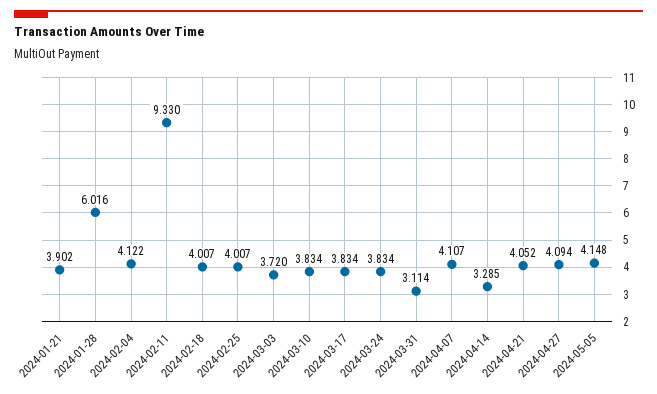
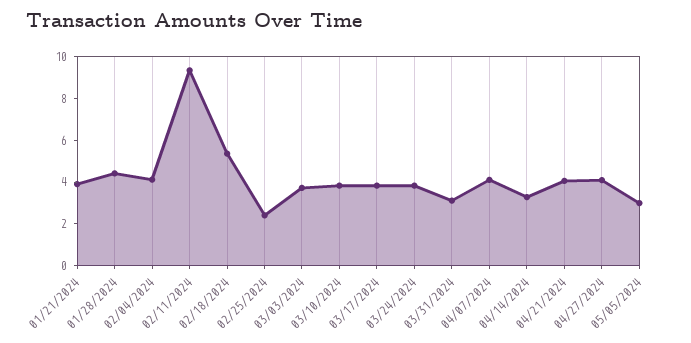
  {
    "2024-01-21": 3.902,
-   "2024-01-28": 6.016,
+   "2024-01-28": 4.5,
    "2024-02-04": 4.122,
    "2024-02-11": 9.33,
-   "2024-02-18": 4.007,
+   "2024-02-18": 5.5,
-   "2024-02-25": 4.007,
+   "2024-02-25": 2.5,
    "2024-03-03": 3.72,
    "2024-03-10": 3.834,
    "2024-03-17": 3.834,
    "2024-03-24": 3.834,
    "2024-03-31": 3.114,
    "2024-04-07": 4.107,
    "2024-04-14": 3.285,
    "2024-04-21": 4.052,
    "2024-04-27": 4.094,
-   "2024-05-05": 4.148
+   "2024-05-05": 3
  }

